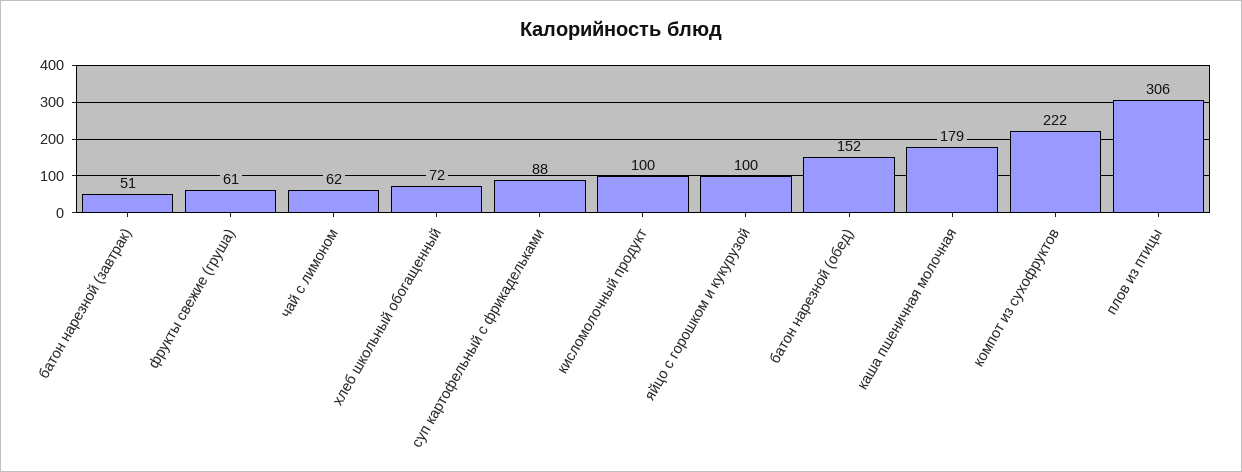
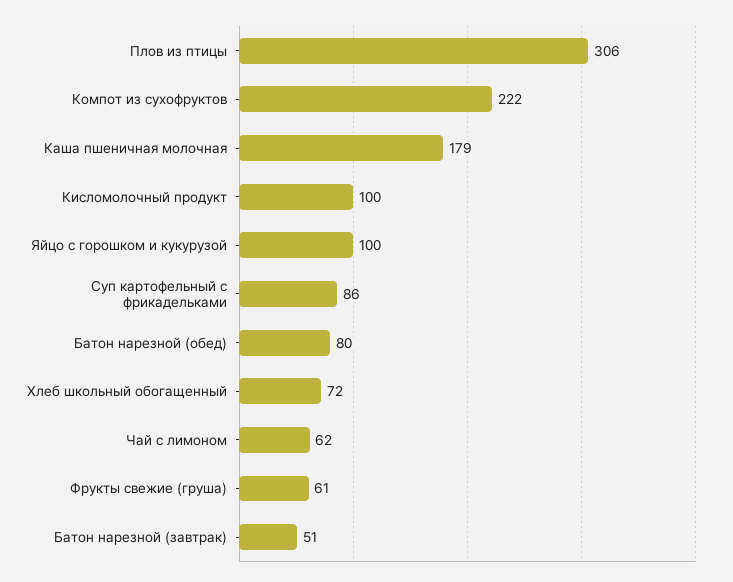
  {
    "батон нарезной (завтрак)": 51,
    "фрукты свежие (груша)": 61,
    "чай с лимоном": 62,
    "хлеб школьный обогащенный": 72,
-   "суп картофельный с фрикадельками": 88,
+   "суп картофельный с фрикадельками": 86,
    "кисломолочный продукт": 100,
    "яйцо с горошком и кукурузой": 100,
-   "батон нарезной (обед)": 152,
+   "батон нарезной (обед)": 80,
    "каша пшеничная молочная": 179,
    "компот из сухофруктов": 222,
    "плов из птицы": 306
  }

